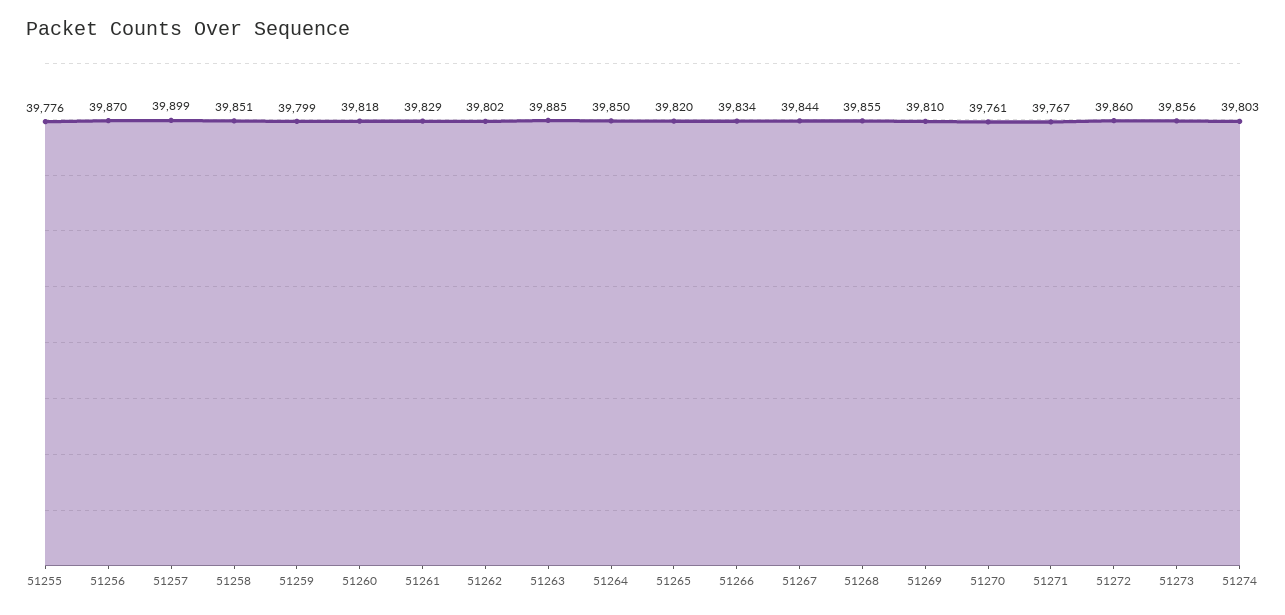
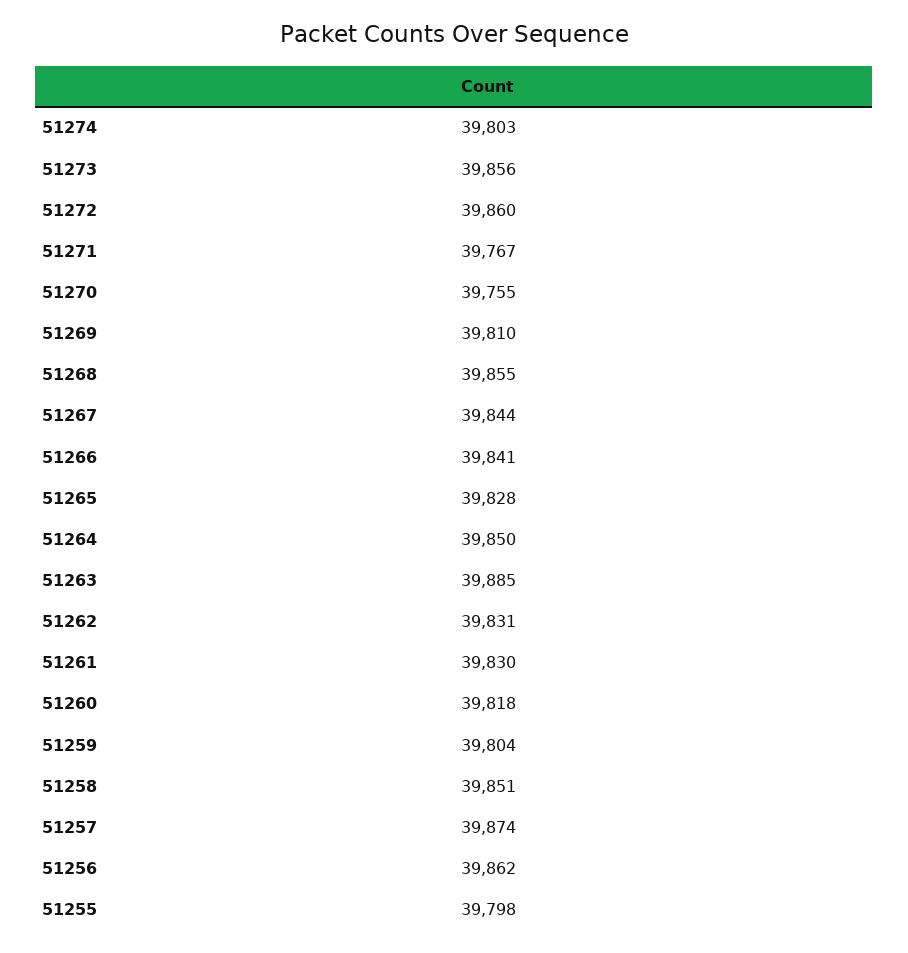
  {
-   "51255": 39776,
+   "51255": 39798,
-   "51256": 39870,
+   "51256": 39862,
-   "51257": 39899,
+   "51257": 39874,
    "51258": 39851,
-   "51259": 39799,
+   "51259": 39804,
    "51260": 39818,
-   "51261": 39829,
+   "51261": 39830,
-   "51262": 39802,
+   "51262": 39831,
    "51263": 39885,
    "51264": 39850,
-   "51265": 39820,
+   "51265": 39828,
-   "51266": 39834,
+   "51266": 39841,
    "51267": 39844,
    "51268": 39855,
    "51269": 39810,
-   "51270": 39761,
+   "51270": 39755,
    "51271": 39767,
    "51272": 39860,
    "51273": 39856,
    "51274": 39803
  }

